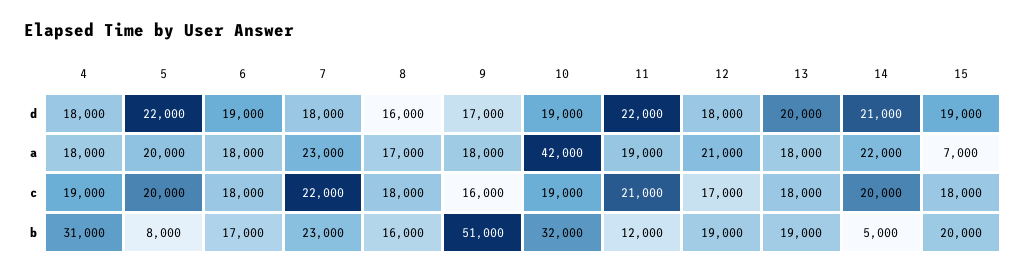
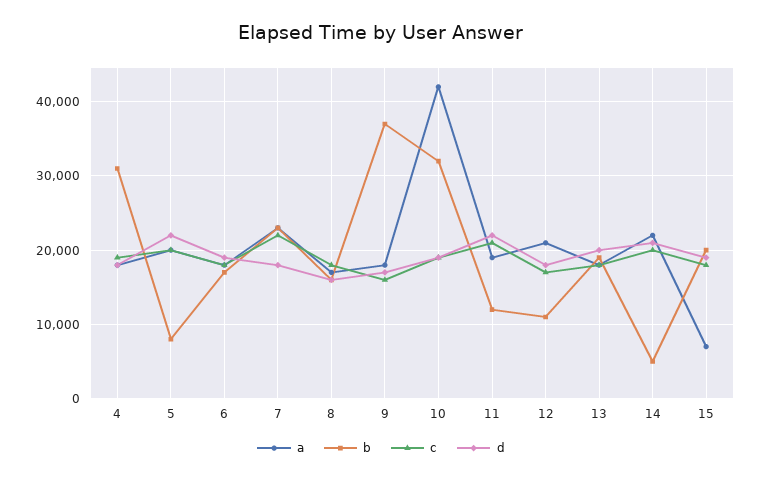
  {
    "d": {
      "4": 18000,
      "5": 22000,
      "6": 19000,
      "7": 18000,
      "8": 16000,
      "9": 17000,
      "10": 19000,
      "11": 22000,
      "12": 18000,
      "13": 20000,
      "14": 21000,
      "15": 19000
    },
    "a": {
      "4": 18000,
      "5": 20000,
      "6": 18000,
      "7": 23000,
      "8": 17000,
      "9": 18000,
      "10": 42000,
      "11": 19000,
      "12": 21000,
      "13": 18000,
      "14": 22000,
      "15": 7000
    },
    "c": {
      "4": 19000,
      "5": 20000,
      "6": 18000,
      "7": 22000,
      "8": 18000,
      "9": 16000,
      "10": 19000,
      "11": 21000,
      "12": 17000,
      "13": 18000,
      "14": 20000,
      "15": 18000
    },
    "b": {
      "4": 31000,
      "5": 8000,
      "6": 17000,
      "7": 23000,
      "8": 16000,
-     "9": 51000,
+     "9": 37000,
      "10": 32000,
      "11": 12000,
-     "12": 19000,
+     "12": 11000,
      "13": 19000,
      "14": 5000,
      "15": 20000
    }
  }

